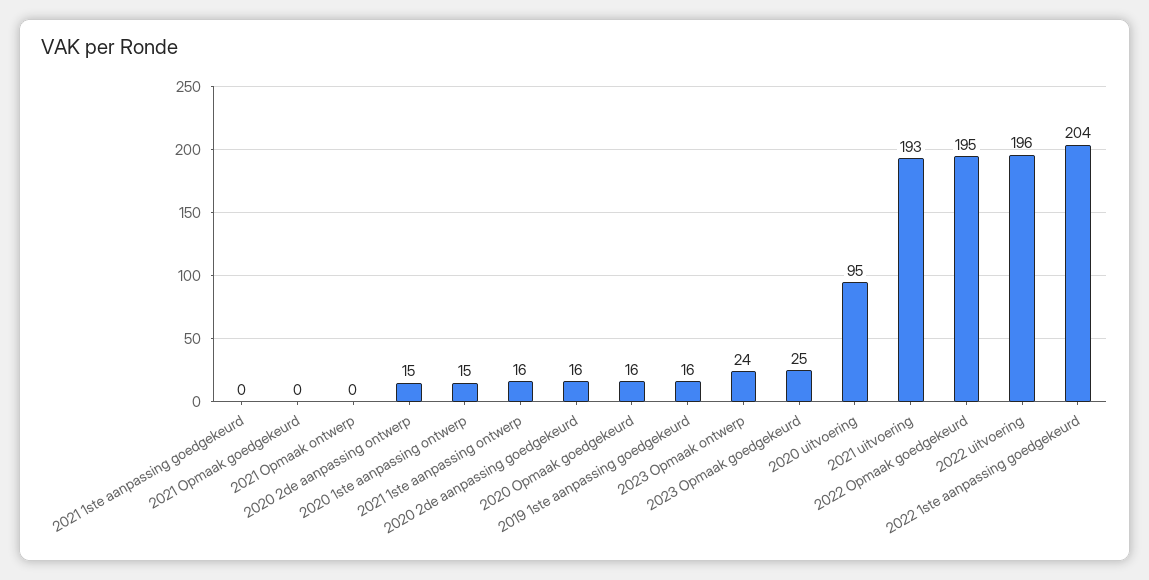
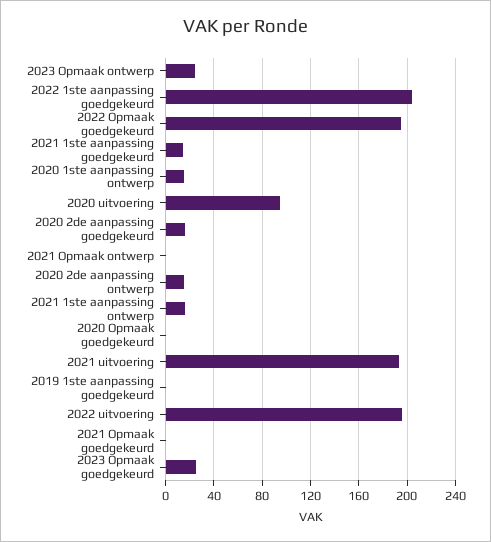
  {
-   "2021 1ste aanpassing goedgekeurd": 0,
+   "2021 1ste aanpassing goedgekeurd": 15,
    "2021 Opmaak goedgekeurd": 0,
    "2021 Opmaak ontwerp": 0,
    "2020 2de aanpassing ontwerp": 15,
    "2020 1ste aanpassing ontwerp": 15,
    "2021 1ste aanpassing ontwerp": 16,
    "2020 2de aanpassing goedgekeurd": 16,
-   "2020 Opmaak goedgekeurd": 16,
+   "2020 Opmaak goedgekeurd": 0,
-   "2019 1ste aanpassing goedgekeurd": 16,
+   "2019 1ste aanpassing goedgekeurd": 0,
    "2023 Opmaak ontwerp": 24,
    "2023 Opmaak goedgekeurd": 25,
    "2020 uitvoering": 95,
    "2021 uitvoering": 193,
    "2022 Opmaak goedgekeurd": 195,
    "2022 uitvoering": 196,
    "2022 1ste aanpassing goedgekeurd": 204
  }

